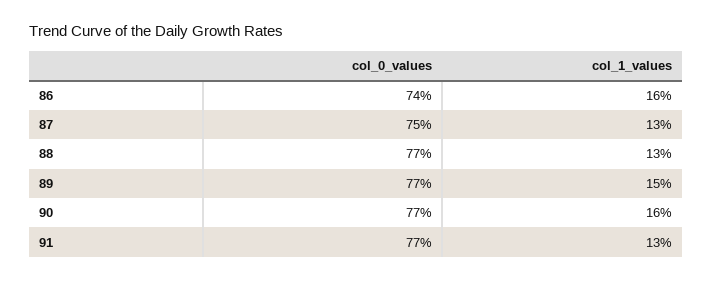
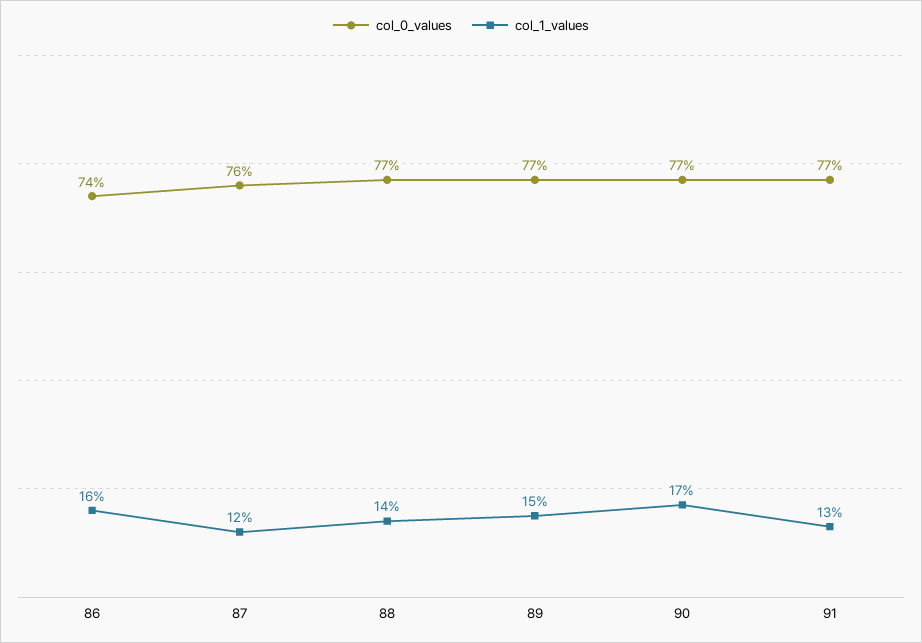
  {
    "col_0_values": {
      "86": 74,
-     "87": 75,
+     "87": 76,
      "88": 77,
      "89": 77,
      "90": 77,
      "91": 77
    },
    "col_1_values": {
      "86": 16,
-     "87": 13,
+     "87": 12,
-     "88": 13,
+     "88": 14,
      "89": 15,
-     "90": 16,
+     "90": 17,
      "91": 13
    }
  }

